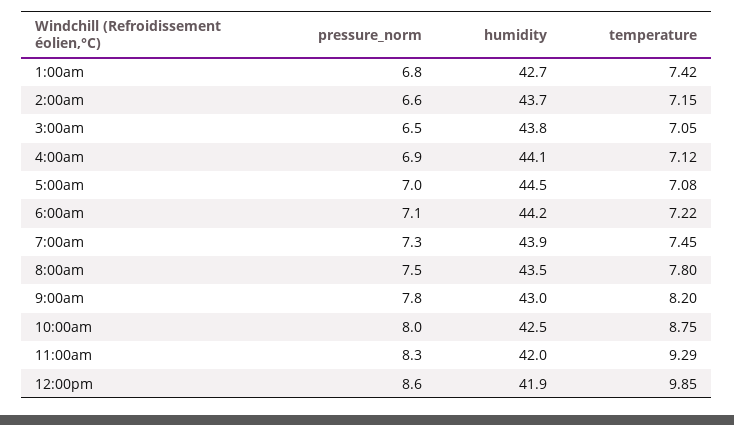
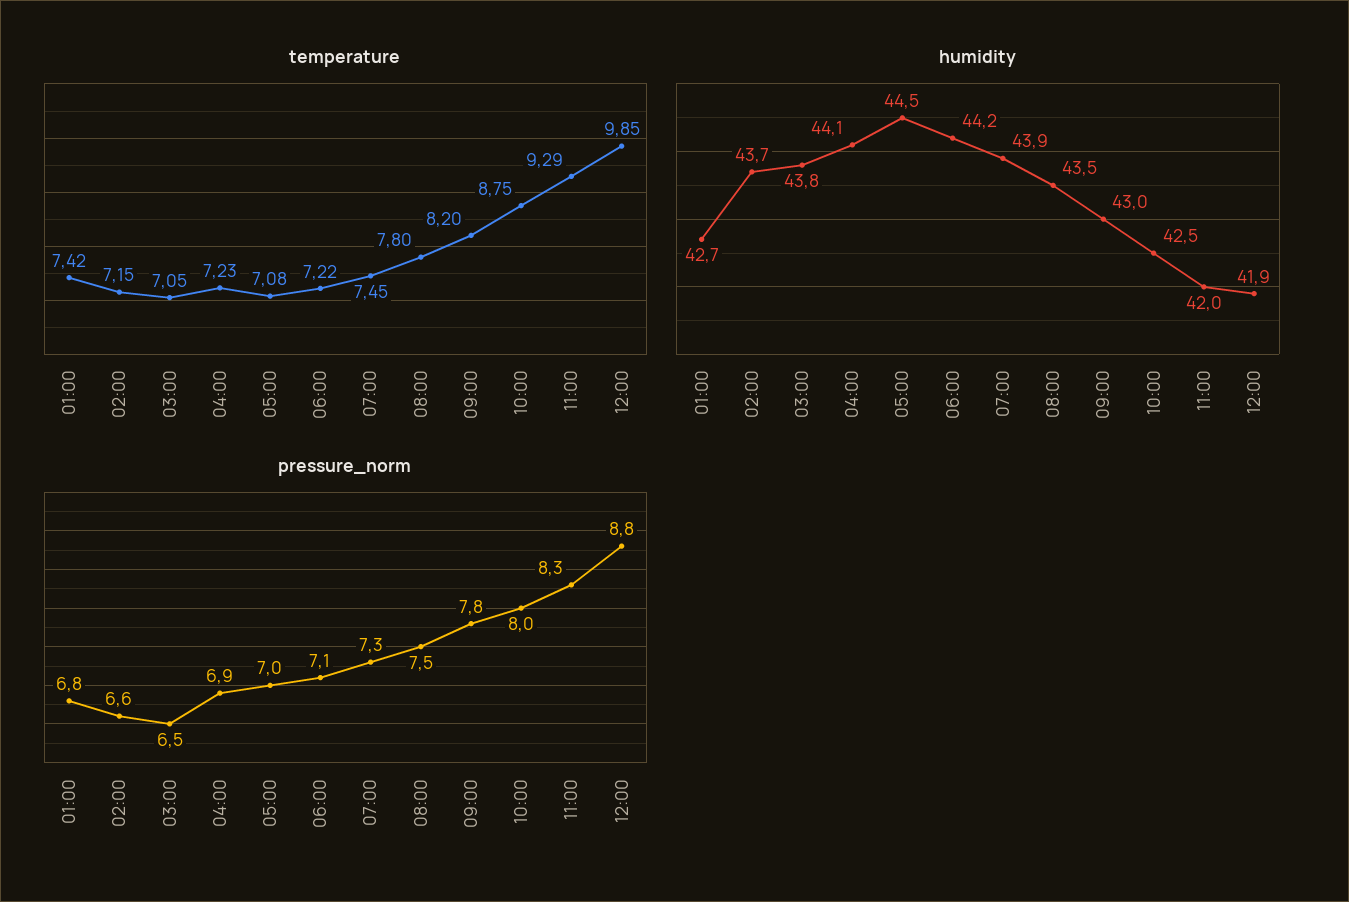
  {
    "pressure_norm": {
      "1:00am": 6.8,
      "2:00am": 6.6,
      "3:00am": 6.5,
      "4:00am": 6.9,
      "5:00am": 7,
      "6:00am": 7.1,
      "7:00am": 7.3,
      "8:00am": 7.5,
      "9:00am": 7.8,
      "10:00am": 8,
      "11:00am": 8.3,
-     "12:00pm": 8.6
+     "12:00pm": 8.8
    },
    "humidity": {
      "1:00am": 42.7,
      "2:00am": 43.7,
      "3:00am": 43.8,
      "4:00am": 44.1,
      "5:00am": 44.5,
      "6:00am": 44.2,
      "7:00am": 43.9,
      "8:00am": 43.5,
      "9:00am": 43,
      "10:00am": 42.5,
      "11:00am": 42,
      "12:00pm": 41.9
    },
    "temperature": {
      "1:00am": 7.42,
      "2:00am": 7.15,
      "3:00am": 7.05,
-     "4:00am": 7.12,
+     "4:00am": 7.23,
      "5:00am": 7.08,
      "6:00am": 7.22,
      "7:00am": 7.45,
      "8:00am": 7.8,
      "9:00am": 8.2,
      "10:00am": 8.75,
      "11:00am": 9.29,
      "12:00pm": 9.85
    }
  }

